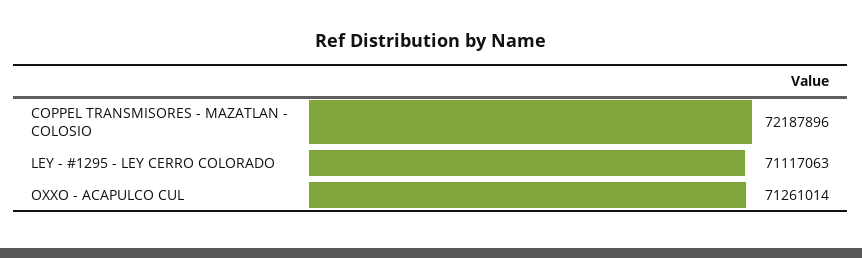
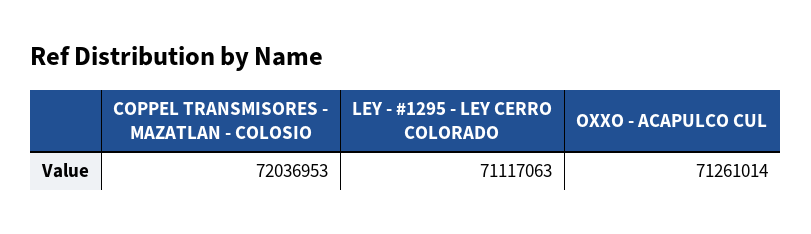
  {
-   "COPPEL TRANSMISORES - MAZATLAN - COLOSIO": 72187896,
+   "COPPEL TRANSMISORES - MAZATLAN - COLOSIO": 72036953,
    "LEY - #1295 - LEY CERRO COLORADO": 71117063,
    "OXXO - ACAPULCO CUL": 71261014
  }

